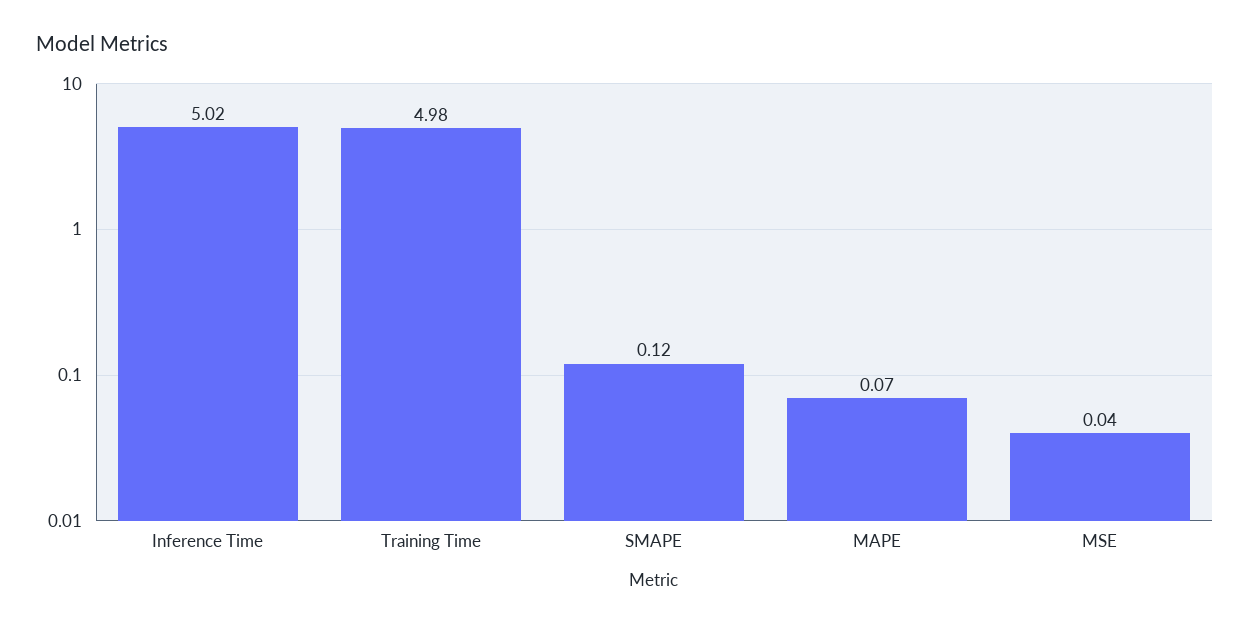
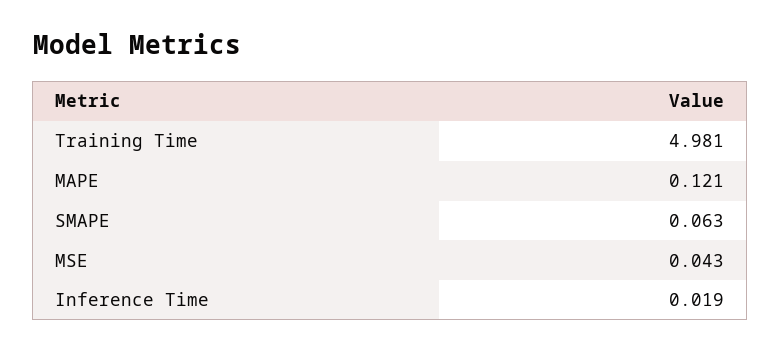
  {
-   "Inference Time": 5.02,
+   "Inference Time": 0.019,
    "Training Time": 4.981,
-   "SMAPE": 0.12,
+   "SMAPE": 0.063,
-   "MAPE": 0.07,
+   "MAPE": 0.121,
    "MSE": 0.043
  }

